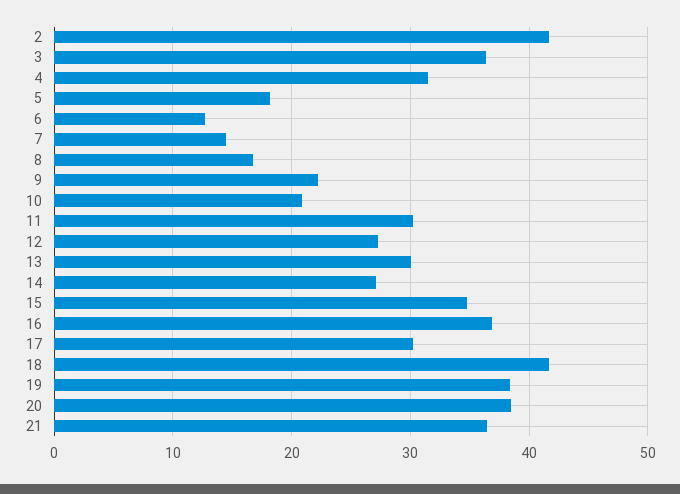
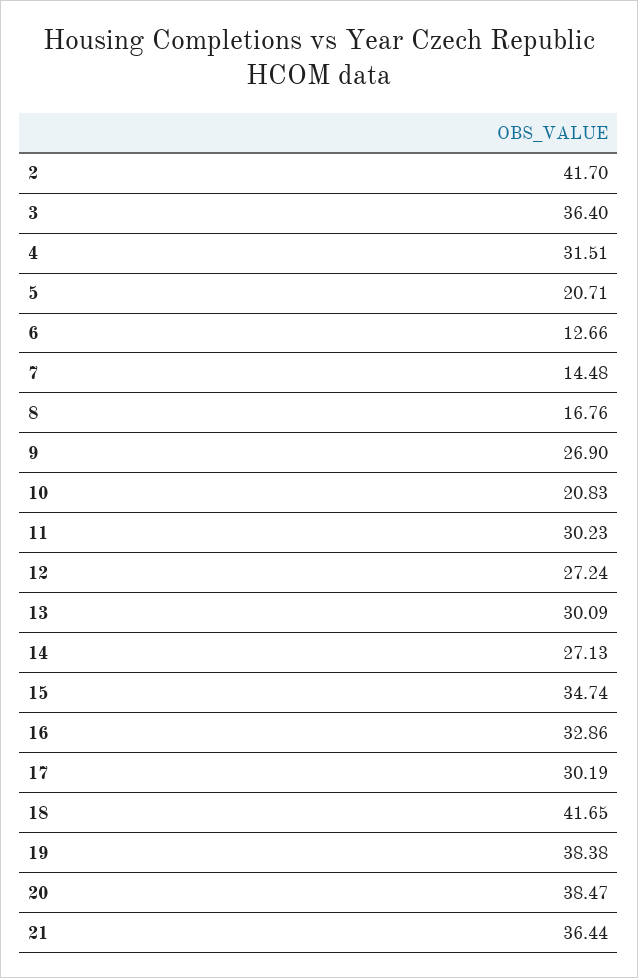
  {
    "2": 41.7,
    "3": 36.4,
    "4": 31.51,
-   "5": 18,
+   "5": 20.71,
    "6": 12.66,
    "7": 14.48,
    "8": 16.76,
-   "9": 22,
+   "9": 26.9,
    "10": 20.83,
    "11": 30.23,
    "12": 27.24,
    "13": 30.09,
    "14": 27.13,
    "15": 34.74,
-   "16": 37,
+   "16": 32.86,
    "17": 30.19,
    "18": 41.65,
    "19": 38.38,
    "20": 38.47,
    "21": 36.44
  }

